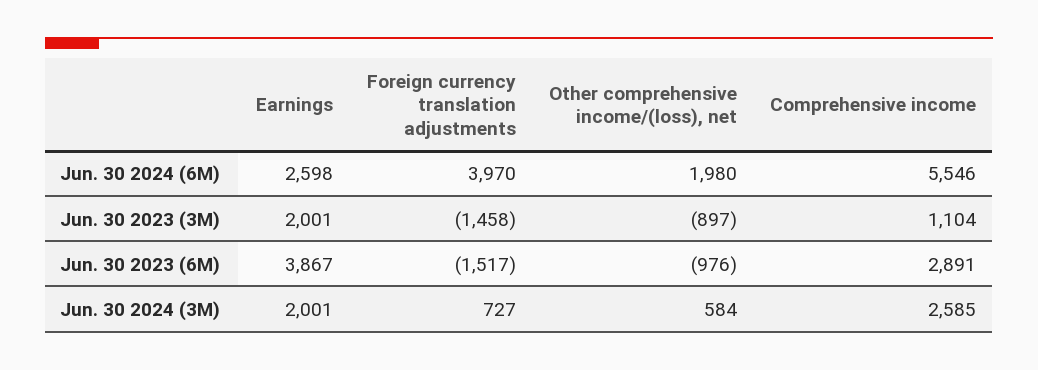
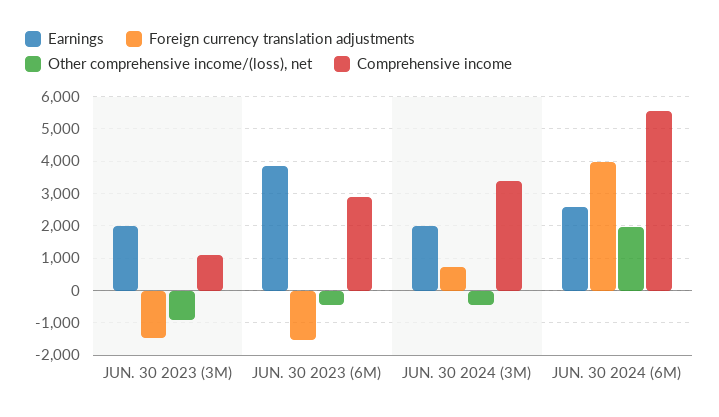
  {
    "Earnings": {
      "Jun. 30 2024 (6M)": 2598,
      "Jun. 30 2023 (3M)": 2001,
      "Jun. 30 2023 (6M)": 3867,
      "Jun. 30 2024 (3M)": 2001
    },
    "Foreign currency translation adjustments": {
      "Jun. 30 2024 (6M)": 3970,
      "Jun. 30 2023 (3M)": -1458,
      "Jun. 30 2023 (6M)": -1517,
      "Jun. 30 2024 (3M)": 727
    },
    "Other comprehensive income/(loss), net": {
      "Jun. 30 2024 (6M)": 1980,
      "Jun. 30 2023 (3M)": -897,
-     "Jun. 30 2023 (6M)": -976,
+     "Jun. 30 2023 (6M)": -400,
-     "Jun. 30 2024 (3M)": 584
+     "Jun. 30 2024 (3M)": -400
    },
    "Comprehensive income": {
      "Jun. 30 2024 (6M)": 5546,
      "Jun. 30 2023 (3M)": 1104,
      "Jun. 30 2023 (6M)": 2891,
-     "Jun. 30 2024 (3M)": 2585
+     "Jun. 30 2024 (3M)": 3400
    }
  }

